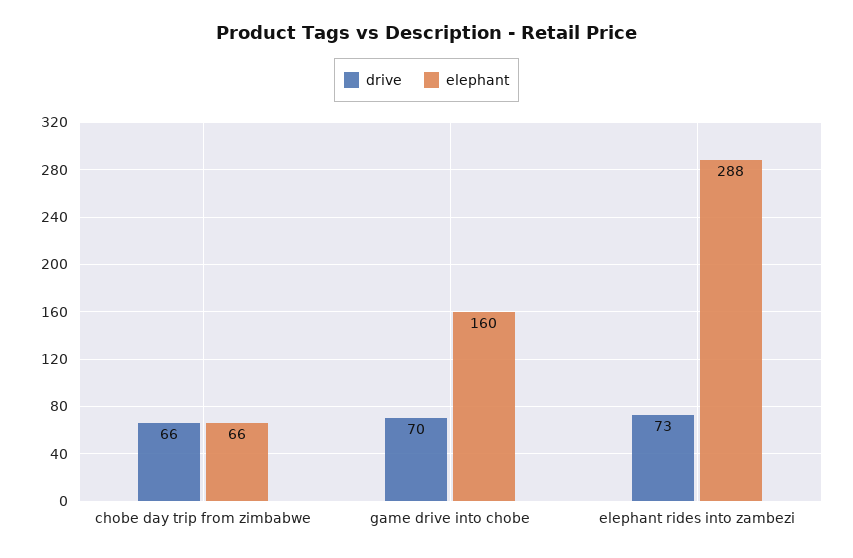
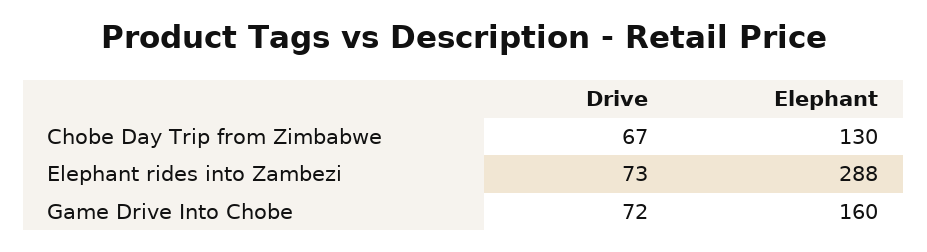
  {
    "drive": {
-     "chobe day trip from zimbabwe": 66,
+     "chobe day trip from zimbabwe": 67,
-     "game drive into chobe": 70,
+     "game drive into chobe": 72,
      "elephant rides into zambezi": 73
    },
    "elephant": {
-     "chobe day trip from zimbabwe": 66,
+     "chobe day trip from zimbabwe": 130,
      "game drive into chobe": 160,
      "elephant rides into zambezi": 288
    }
  }

